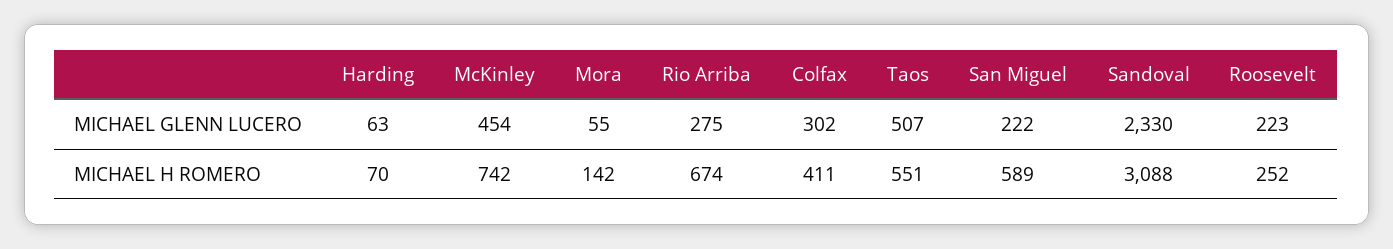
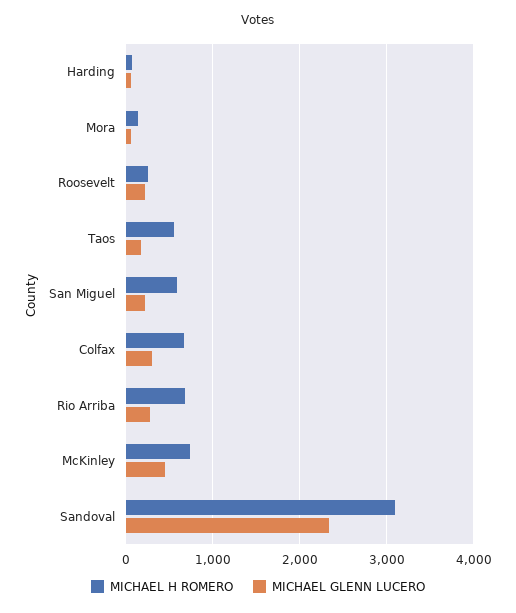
  {
    "MICHAEL GLENN LUCERO": {
      "Harding": 63,
      "McKinley": 454,
      "Mora": 55,
      "Rio Arriba": 275,
      "Colfax": 302,
-     "Taos": 507,
+     "Taos": 200,
      "San Miguel": 222,
      "Sandoval": 2330,
      "Roosevelt": 223
    },
    "MICHAEL H ROMERO": {
      "Harding": 70,
      "McKinley": 742,
      "Mora": 142,
      "Rio Arriba": 674,
-     "Colfax": 411,
+     "Colfax": 700,
      "Taos": 551,
      "San Miguel": 589,
      "Sandoval": 3088,
      "Roosevelt": 252
    }
  }

